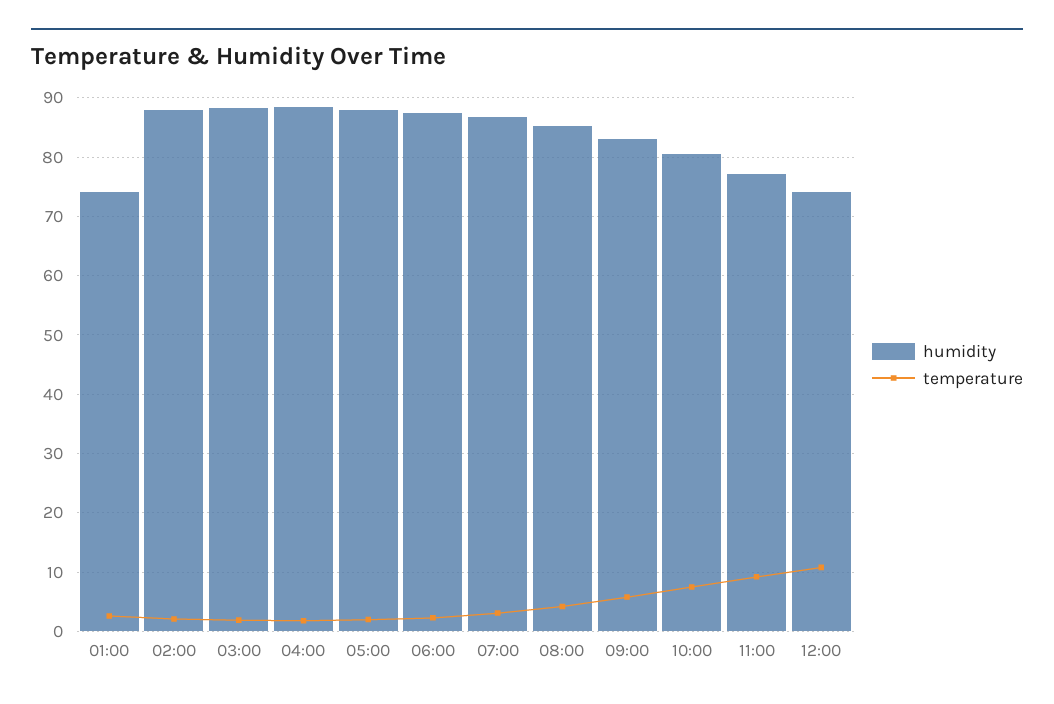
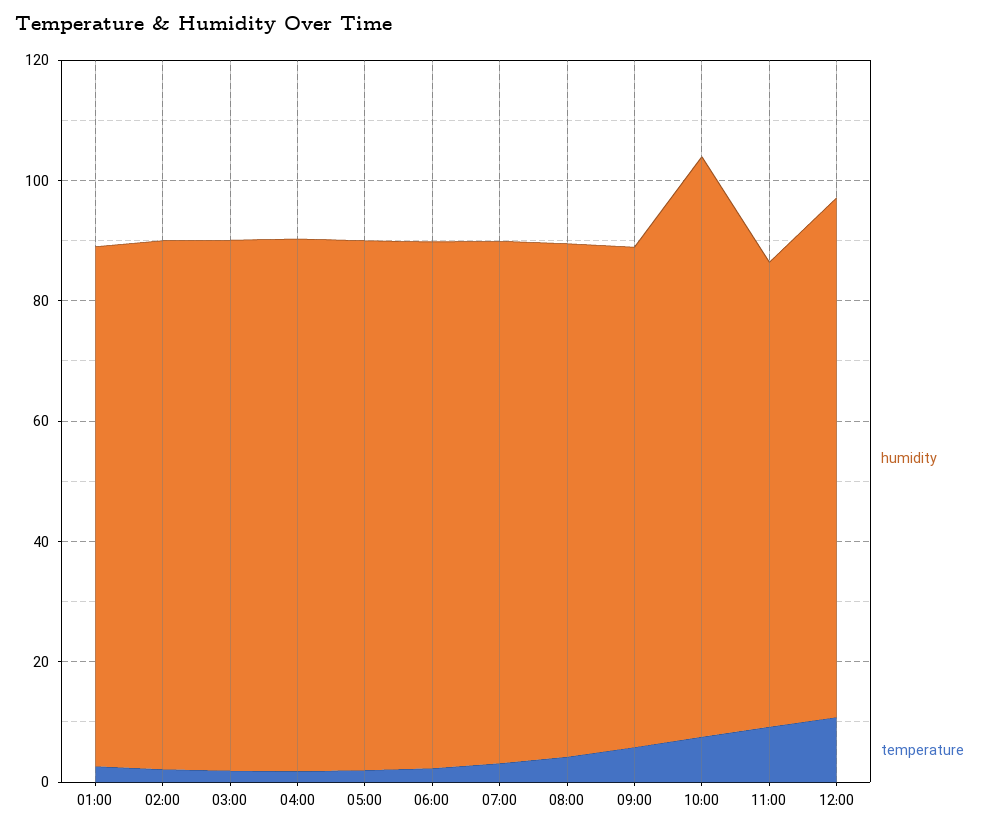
  {
    "humidity": {
-     "01:00": 74,
+     "01:00": 85,
      "02:00": 88,
      "03:00": 88,
      "04:00": 88,
      "05:00": 88,
      "06:00": 88,
      "07:00": 86,
      "08:00": 86,
      "09:00": 84,
-     "10:00": 80,
+     "10:00": 95,
      "11:00": 78,
-     "12:00": 74
+     "12:00": 85
    },
    "temperature": {
      "01:00": 2,
      "02:00": 2,
      "03:00": 2,
      "04:00": 2,
      "05:00": 2,
      "06:00": 2,
      "07:00": 4,
      "08:00": 4,
      "09:00": 6,
      "10:00": 8,
      "11:00": 10,
      "12:00": 10
    }
  }

